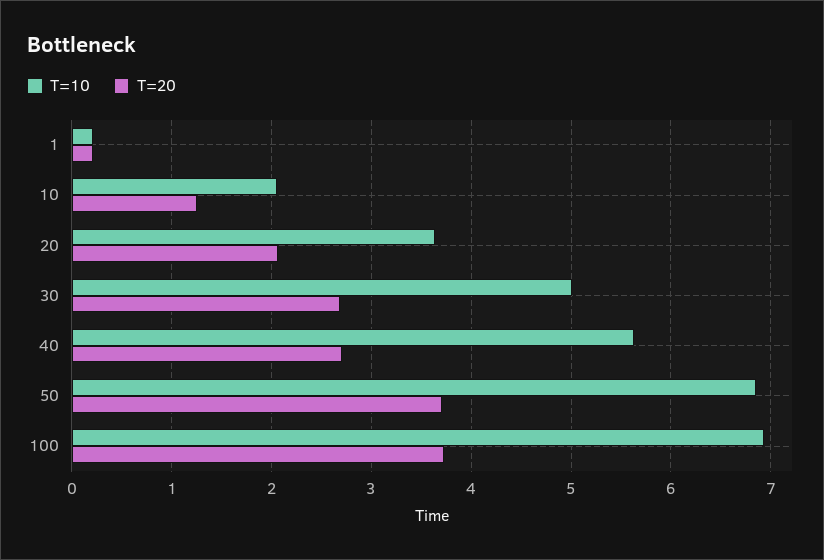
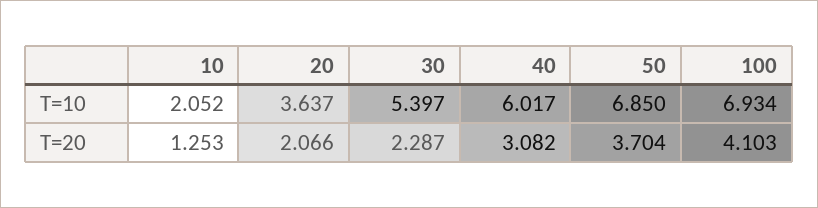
  {
    "T=10": {
-     "1": 0.2,
      "10": 2.052,
      "20": 3.637,
-     "30": 5,
+     "30": 5.397,
-     "40": 5.6,
+     "40": 6.017,
      "50": 6.85,
      "100": 6.934
    },
    "T=20": {
-     "1": 0.2,
      "10": 1.253,
      "20": 2.066,
-     "30": 2.7,
+     "30": 2.287,
-     "40": 2.7,
+     "40": 3.082,
      "50": 3.704,
-     "100": 3.7
+     "100": 4.103
    }
  }

